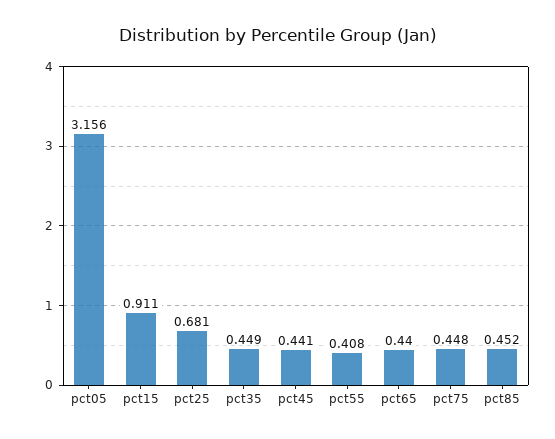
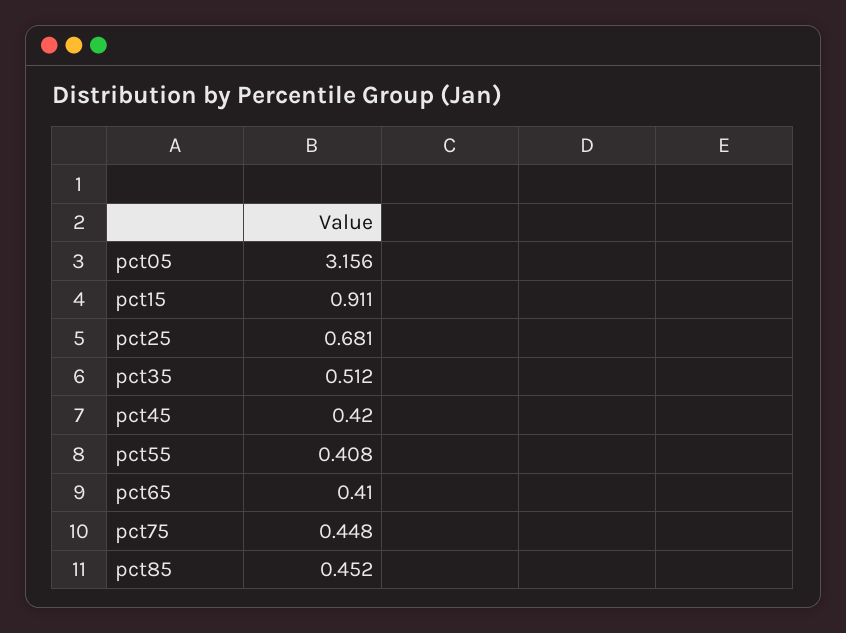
  {
    "pct05": 3.156,
    "pct15": 0.911,
    "pct25": 0.681,
-   "pct35": 0.449,
+   "pct35": 0.512,
-   "pct45": 0.441,
+   "pct45": 0.42,
    "pct55": 0.408,
-   "pct65": 0.44,
+   "pct65": 0.41,
    "pct75": 0.448,
    "pct85": 0.452
  }

